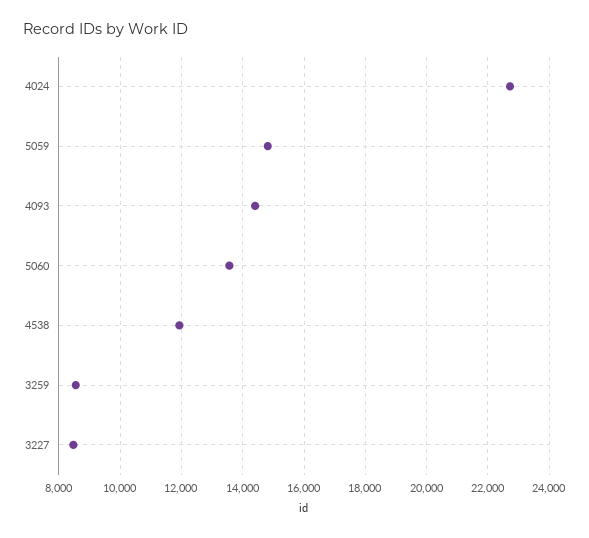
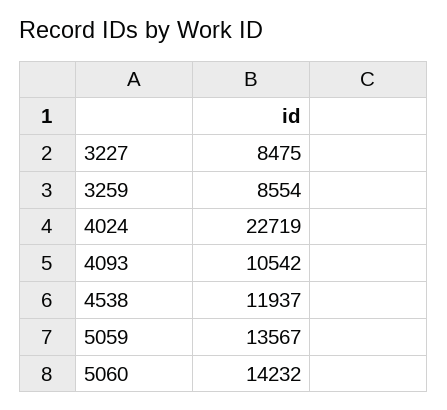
  {
    "4024": 22719,
-   "5059": 14800,
+   "5059": 13567,
-   "4093": 14400,
+   "4093": 10542,
-   "5060": 13600,
+   "5060": 14232,
    "4538": 11937,
    "3259": 8554,
    "3227": 8475
  }

